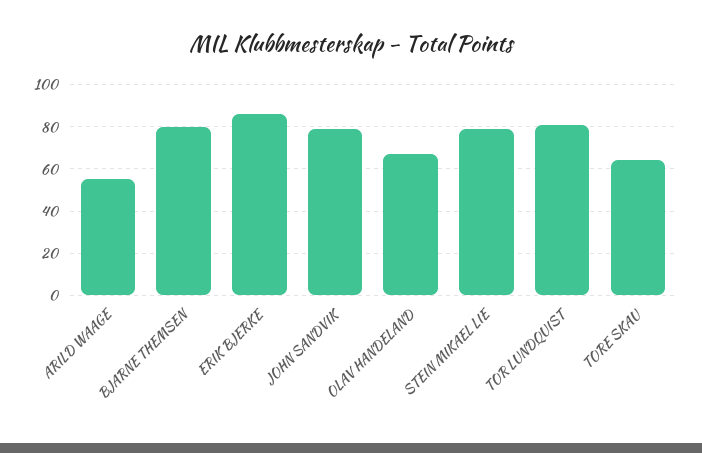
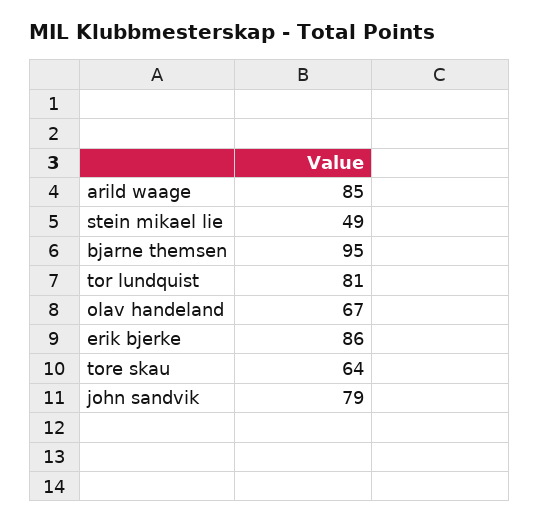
  {
-   "ARILD WAAGE": 55,
+   "ARILD WAAGE": 85,
-   "BJARNE THEMSEN": 80,
+   "BJARNE THEMSEN": 95,
    "ERIK BJERKE": 86,
    "JOHN SANDVIK": 79,
    "OLAV HANDELAND": 67,
-   "STEIN MIKAEL LIE": 80,
+   "STEIN MIKAEL LIE": 49,
    "TOR LUNDQUIST": 81,
    "TORE SKAU": 64
  }

